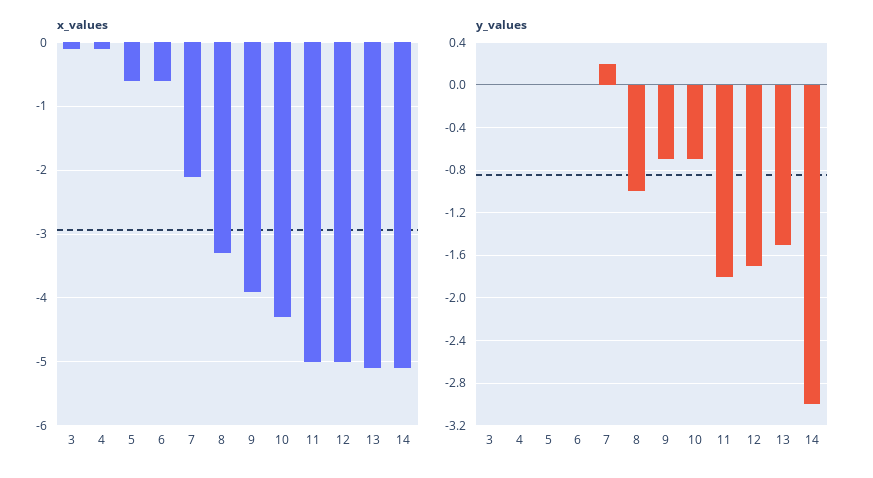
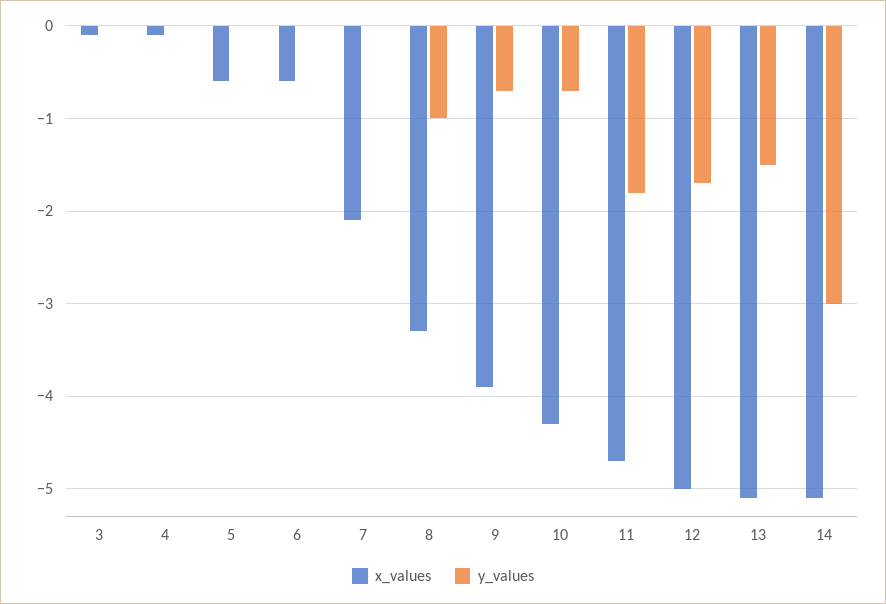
  {
    "x_values": {
      "3": -0.1,
      "4": -0.1,
      "5": -0.6,
      "6": -0.6,
      "7": -2.1,
      "8": -3.3,
      "9": -3.9,
      "10": -4.3,
-     "11": -5,
+     "11": -4.7,
      "12": -5,
      "13": -5.1,
      "14": -5.1
    },
    "y_values": {
      "3": 0,
      "4": 0,
      "5": 0,
      "6": 0,
-     "7": 0.2,
+     "7": 0,
      "8": -1,
      "9": -0.7,
      "10": -0.7,
      "11": -1.8,
      "12": -1.7,
      "13": -1.5,
      "14": -3
    }
  }

